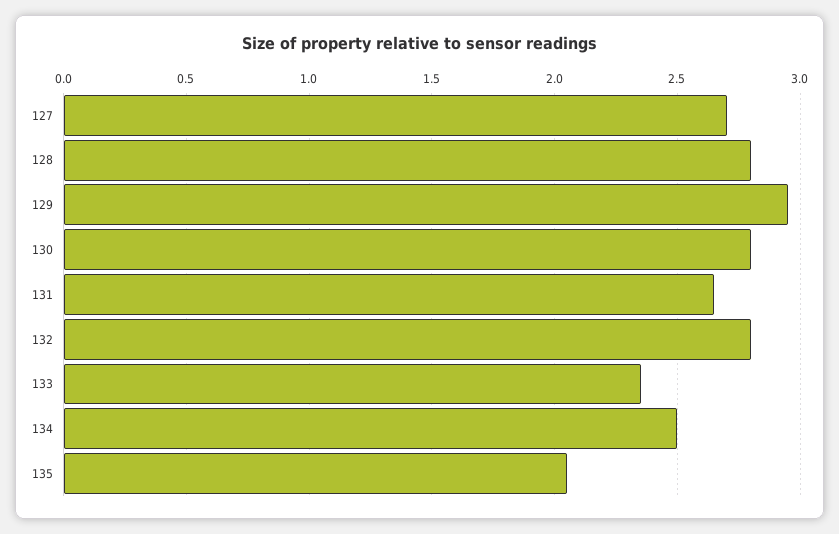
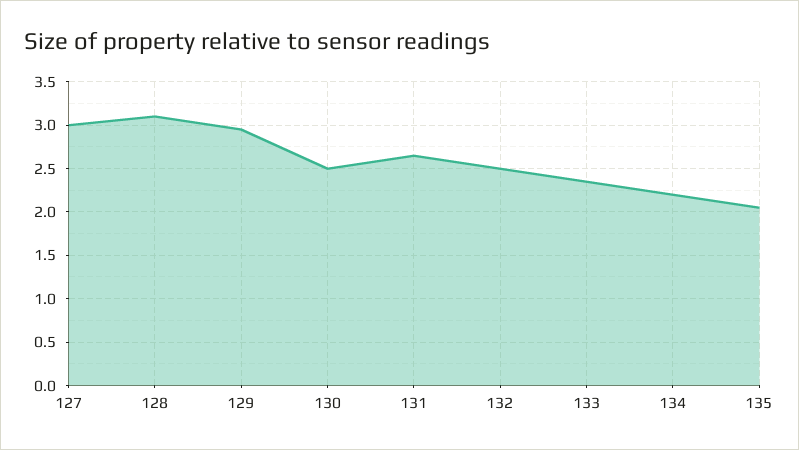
  {
-   "127": 2.7,
+   "127": 3,
-   "128": 2.8,
+   "128": 3.1,
    "129": 2.95,
-   "130": 2.8,
+   "130": 2.5,
    "131": 2.65,
-   "132": 2.8,
+   "132": 2.5,
    "133": 2.35,
-   "134": 2.5,
+   "134": 2.2,
    "135": 2.05
  }

